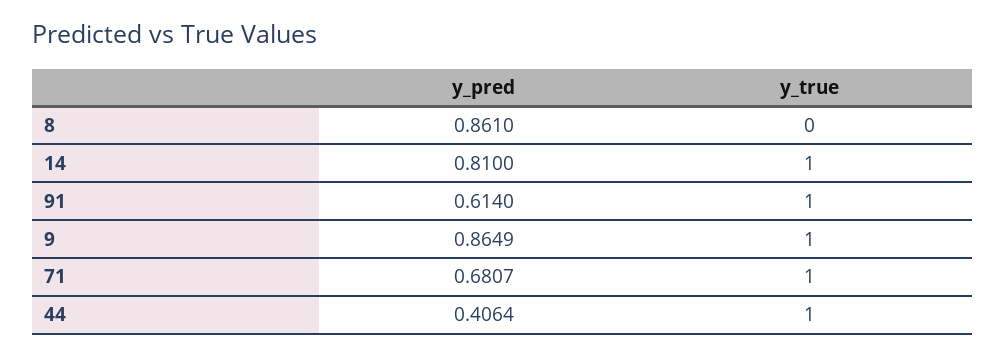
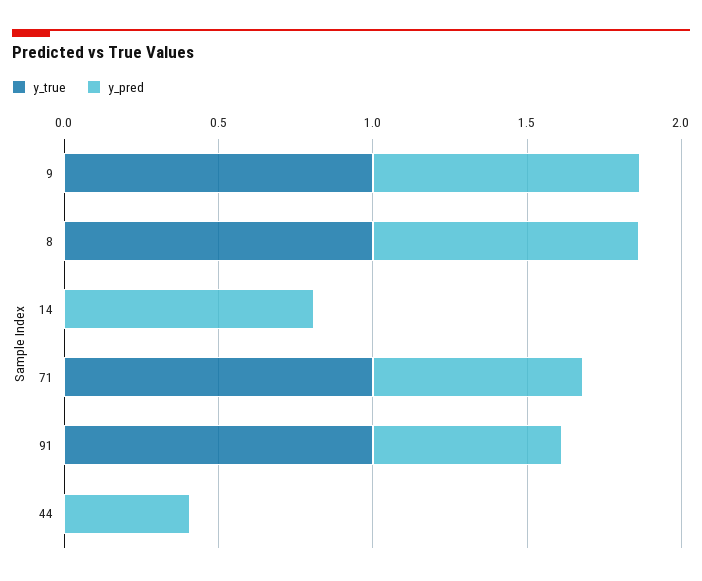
  {
    "y_pred": {
      "8": 0.861,
      "14": 0.81,
      "91": 0.614,
      "9": 0.8649,
      "71": 0.6807,
      "44": 0.4064
    },
    "y_true": {
-     "8": 0,
+     "8": 1,
-     "14": 1,
+     "14": 0,
      "91": 1,
      "9": 1,
      "71": 1,
-     "44": 1
+     "44": 0
    }
  }

